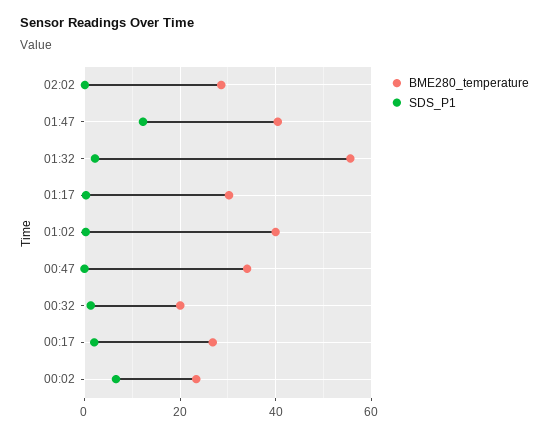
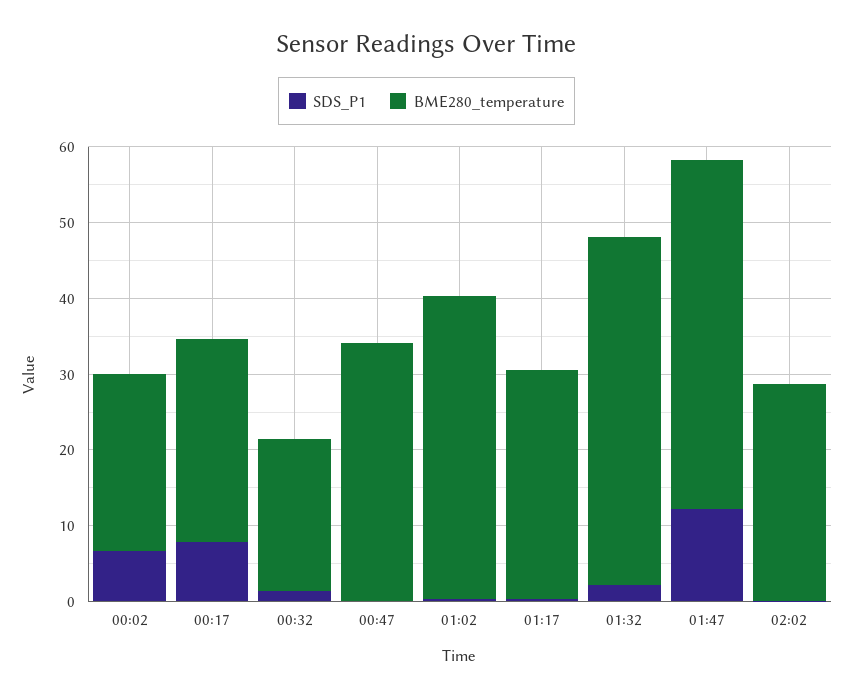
  {
    "BME280_temperature": {
      "02:02": 28,
-     "01:47": 40,
+     "01:47": 46,
-     "01:32": 56,
+     "01:32": 46,
      "01:17": 30,
      "01:02": 40,
      "00:47": 34,
      "00:32": 20,
      "00:17": 26,
      "00:02": 24
    },
    "SDS_P1": {
      "02:02": 0,
      "01:47": 12,
      "01:32": 2,
      "01:17": 0,
      "01:02": 0,
      "00:47": 0,
      "00:32": 2,
-     "00:17": 2,
+     "00:17": 8,
      "00:02": 6
    }
  }

